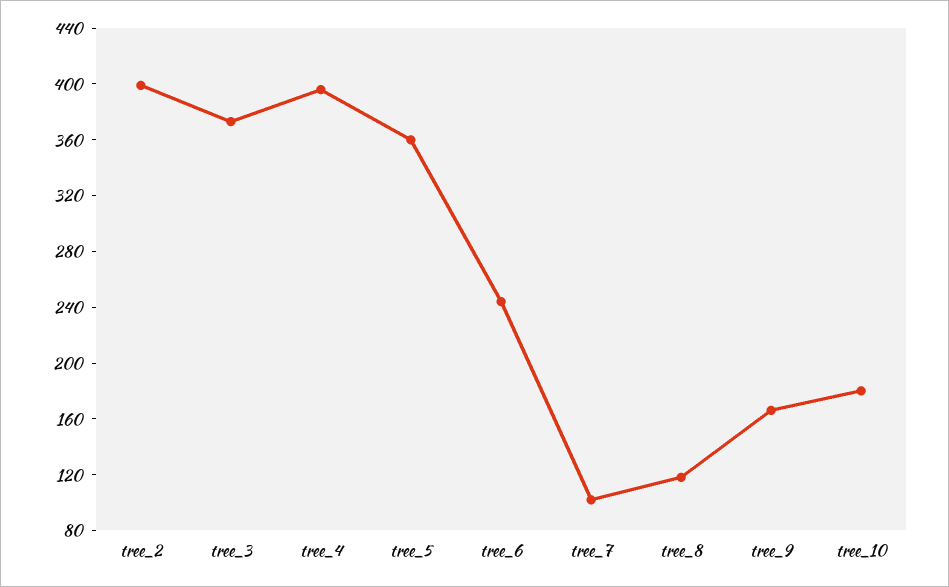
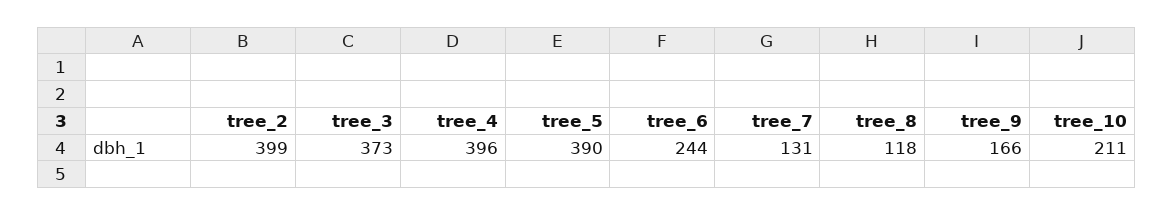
  {
    "tree_2": 399,
    "tree_3": 373,
    "tree_4": 396,
-   "tree_5": 360,
+   "tree_5": 390,
    "tree_6": 244,
-   "tree_7": 100,
+   "tree_7": 131,
    "tree_8": 118,
    "tree_9": 166,
-   "tree_10": 180
+   "tree_10": 211
  }

